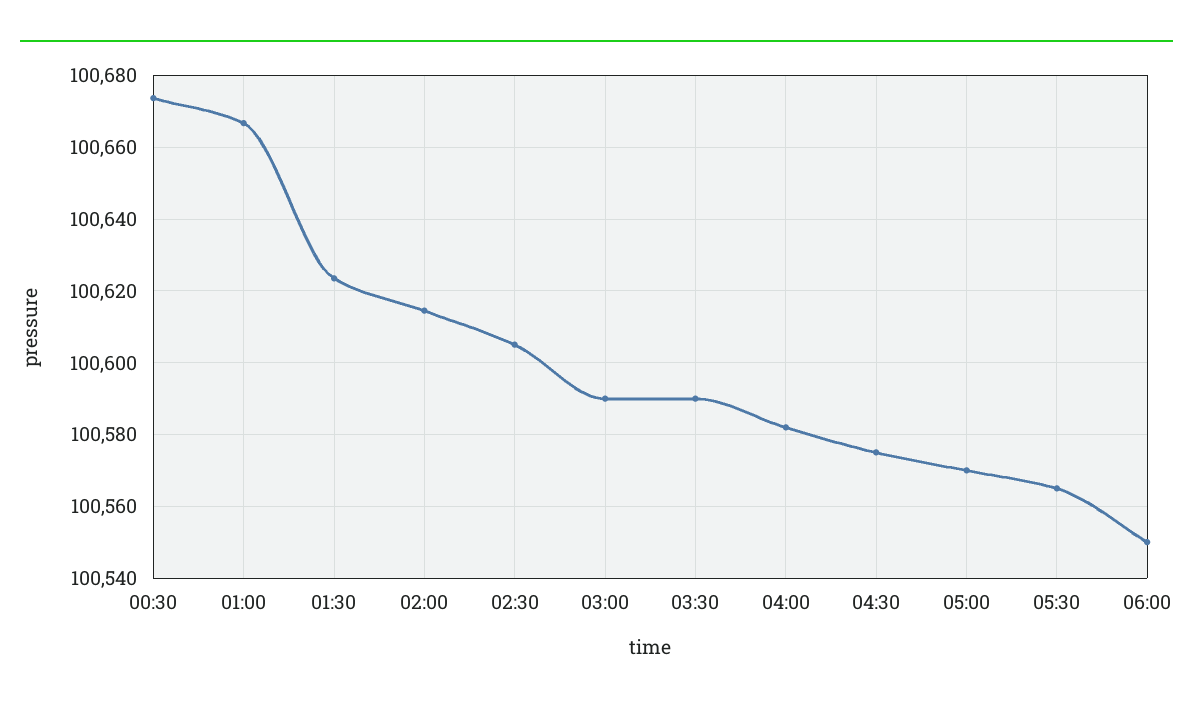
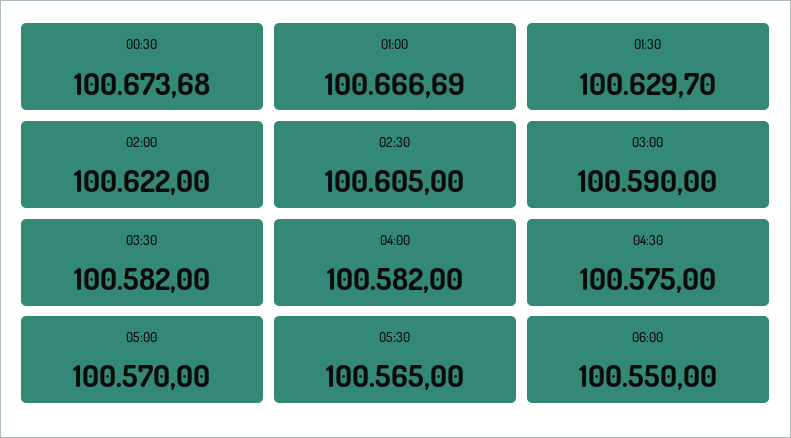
  {
    "00:30": 100673.68,
    "01:00": 100666.69,
-   "01:30": 100624,
+   "01:30": 100629.7,
-   "02:00": 100614,
+   "02:00": 100622,
    "02:30": 100605,
    "03:00": 100590,
-   "03:30": 100590,
+   "03:30": 100582,
    "04:00": 100582,
    "04:30": 100575,
    "05:00": 100570,
    "05:30": 100565,
    "06:00": 100550
  }

